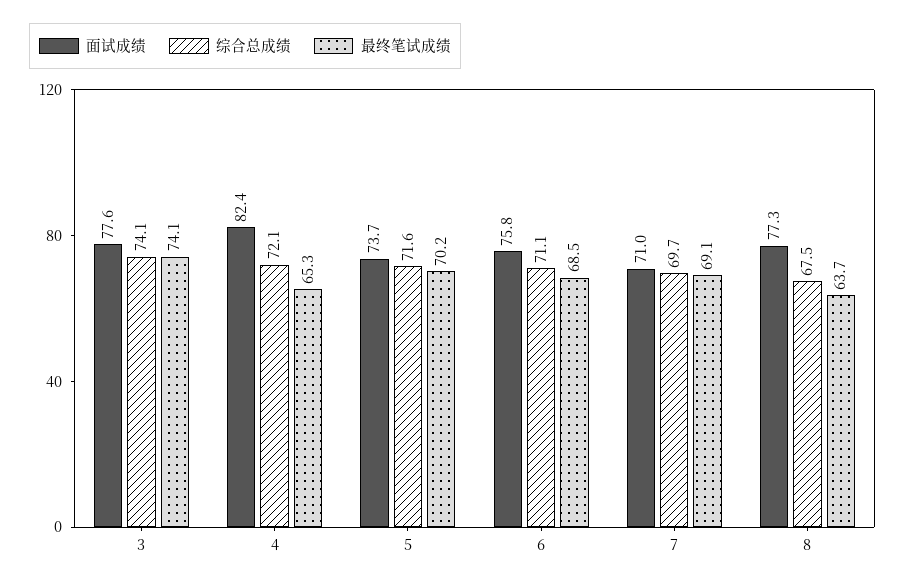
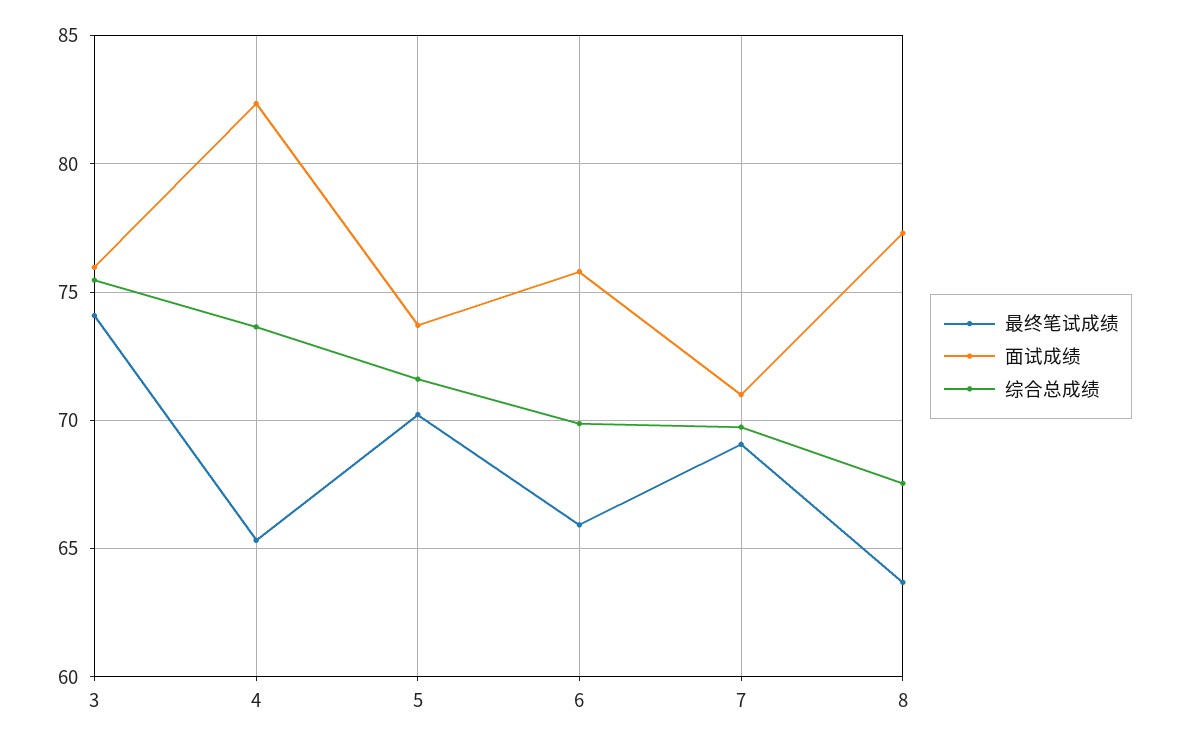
  {
    "面试成绩": {
-     "3": 77.6,
+     "3": 76,
      "4": 82.4,
      "5": 73.7,
      "6": 75.8,
      "7": 71,
      "8": 77.3
    },
    "综合总成绩": {
-     "3": 74.1,
+     "3": 75.5,
-     "4": 72.1,
+     "4": 73.5,
      "5": 71.6,
-     "6": 71.1,
+     "6": 70,
      "7": 69.7,
      "8": 67.5
    },
    "最终笔试成绩": {
      "3": 74.1,
      "4": 65.3,
      "5": 70.2,
-     "6": 68.5,
+     "6": 66,
      "7": 69.1,
      "8": 63.7
    }
  }

